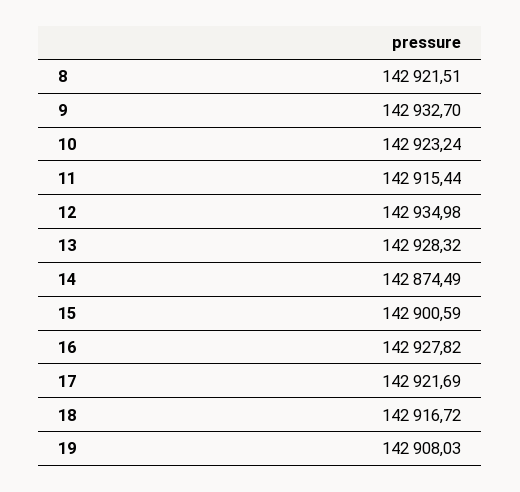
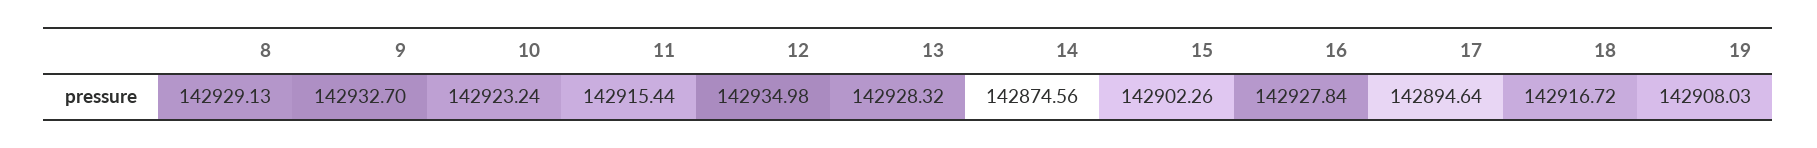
  {
-   "8": 142921.51,
+   "8": 142929.13,
    "9": 142932.7,
    "10": 142923.24,
    "11": 142915.44,
    "12": 142934.98,
    "13": 142928.32,
-   "14": 142874.49,
+   "14": 142874.56,
-   "15": 142900.59,
+   "15": 142902.26,
-   "16": 142927.82,
+   "16": 142927.84,
-   "17": 142921.69,
+   "17": 142894.64,
    "18": 142916.72,
    "19": 142908.03
  }

